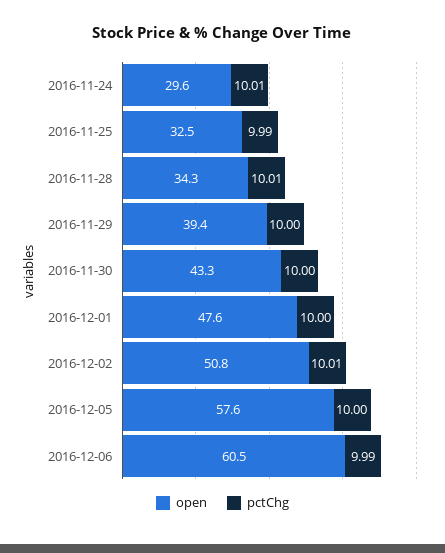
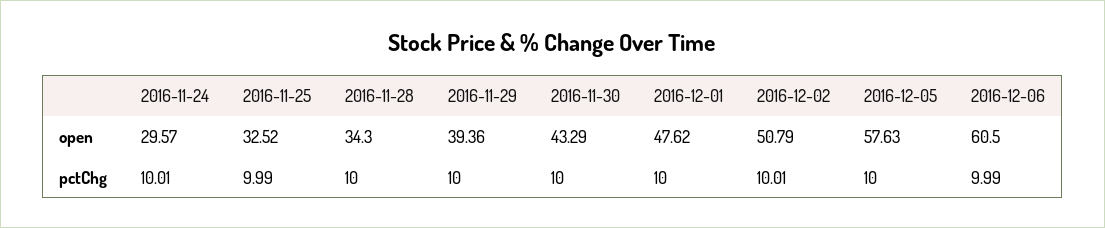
  {
    "open": {
      "2016-11-24": 29.57,
      "2016-11-25": 32.52,
      "2016-11-28": 34.3,
      "2016-11-29": 39.36,
      "2016-11-30": 43.29,
      "2016-12-01": 47.62,
      "2016-12-02": 50.79,
      "2016-12-05": 57.63,
      "2016-12-06": 60.5
    },
    "pctChg": {
      "2016-11-24": 10.01,
      "2016-11-25": 9.99,
-     "2016-11-28": 10.01,
+     "2016-11-28": 10,
      "2016-11-29": 10,
      "2016-11-30": 10,
      "2016-12-01": 10,
      "2016-12-02": 10.01,
      "2016-12-05": 10,
      "2016-12-06": 9.99
    }
  }

